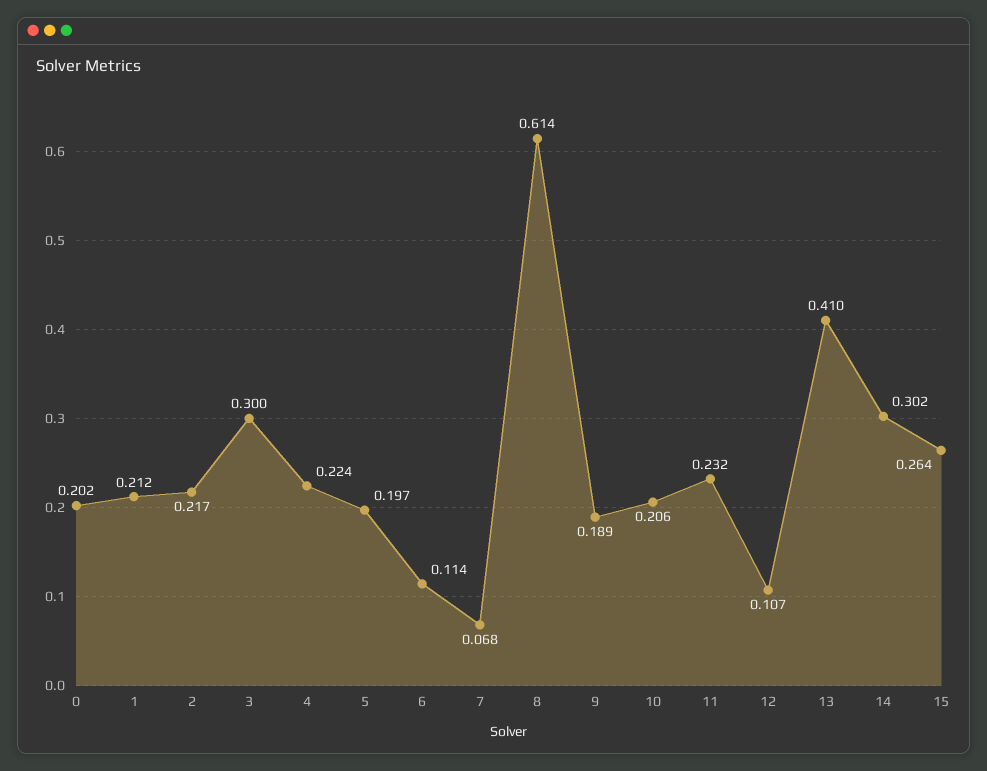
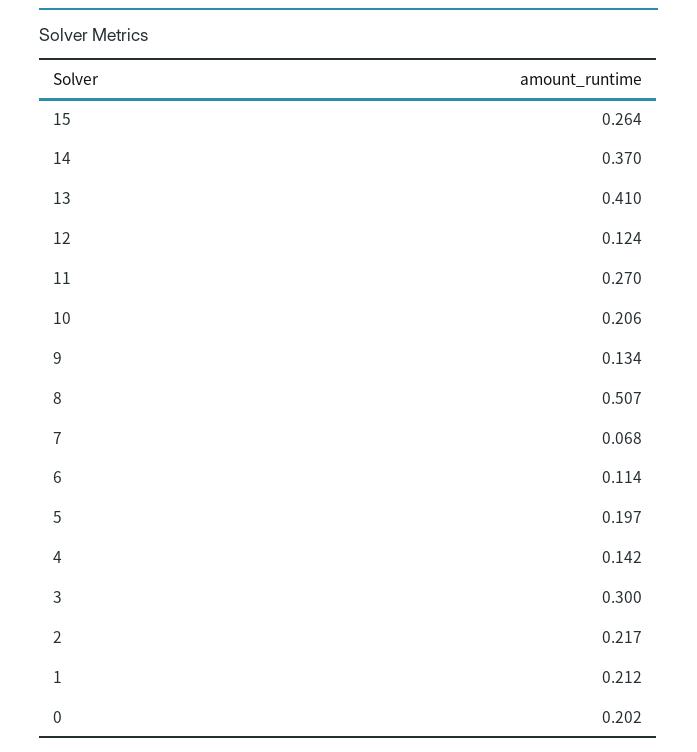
  {
    "0": 0.202,
    "1": 0.212,
    "2": 0.217,
    "3": 0.3,
-   "4": 0.224,
+   "4": 0.142,
    "5": 0.197,
    "6": 0.114,
    "7": 0.068,
-   "8": 0.614,
+   "8": 0.507,
-   "9": 0.189,
+   "9": 0.134,
    "10": 0.206,
-   "11": 0.232,
+   "11": 0.27,
-   "12": 0.107,
+   "12": 0.124,
    "13": 0.41,
-   "14": 0.302,
+   "14": 0.37,
    "15": 0.264
  }

